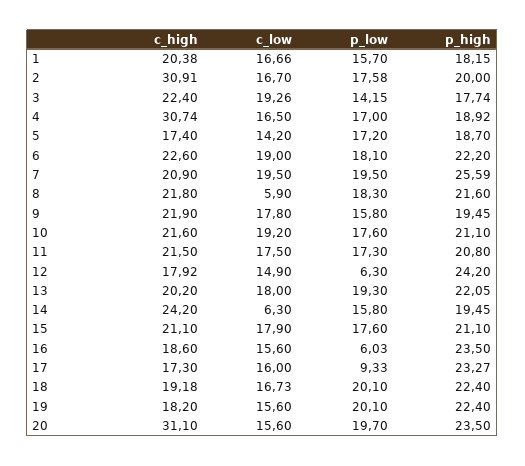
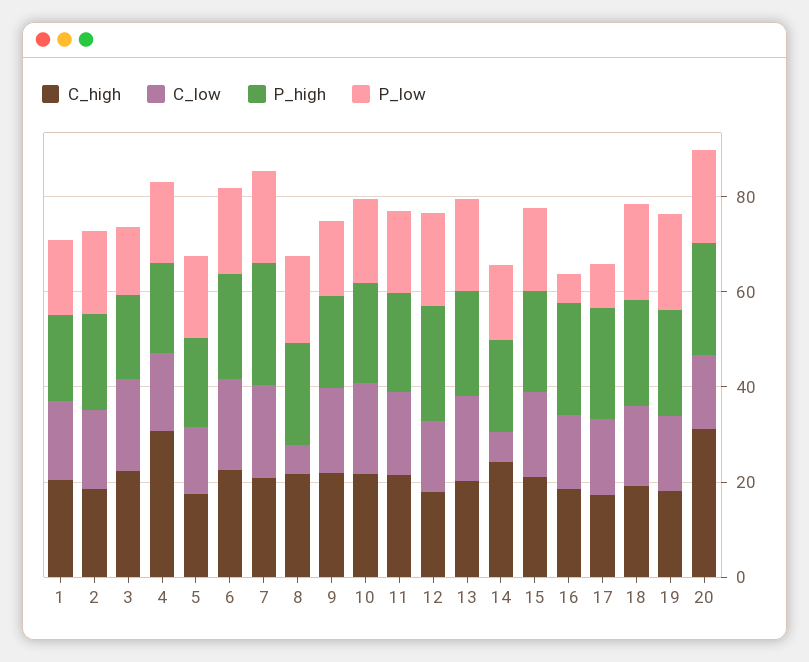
  {
    "c_high": {
      "1": 20.38,
-     "2": 30.91,
+     "2": 20,
      "3": 22.4,
      "4": 30.74,
      "5": 17.4,
      "6": 22.6,
      "7": 20.9,
      "8": 21.8,
      "9": 21.9,
      "10": 21.6,
      "11": 21.5,
      "12": 17.92,
      "13": 20.2,
      "14": 24.2,
      "15": 21.1,
      "16": 18.6,
      "17": 17.3,
      "18": 19.18,
      "19": 18.2,
      "20": 31.1
    },
    "c_low": {
      "1": 16.66,
      "2": 16.7,
      "3": 19.26,
      "4": 16.5,
      "5": 14.2,
      "6": 19,
      "7": 19.5,
      "8": 5.9,
      "9": 17.8,
      "10": 19.2,
      "11": 17.5,
      "12": 14.9,
      "13": 18,
      "14": 6.3,
      "15": 17.9,
      "16": 15.6,
      "17": 16,
      "18": 16.73,
      "19": 15.6,
      "20": 15.6
    },
    "p_low": {
      "1": 15.7,
      "2": 17.58,
      "3": 14.15,
      "4": 17,
      "5": 17.2,
      "6": 18.1,
      "7": 19.5,
      "8": 18.3,
      "9": 15.8,
      "10": 17.6,
      "11": 17.3,
-     "12": 6.3,
+     "12": 20,
      "13": 19.3,
      "14": 15.8,
      "15": 17.6,
      "16": 6.03,
      "17": 9.33,
      "18": 20.1,
      "19": 20.1,
      "20": 19.7
    },
    "p_high": {
      "1": 18.15,
      "2": 20,
      "3": 17.74,
      "4": 18.92,
      "5": 18.7,
      "6": 22.2,
      "7": 25.59,
      "8": 21.6,
      "9": 19.45,
      "10": 21.1,
      "11": 20.8,
      "12": 24.2,
      "13": 22.05,
      "14": 19.45,
      "15": 21.1,
      "16": 23.5,
      "17": 23.27,
      "18": 22.4,
      "19": 22.4,
      "20": 23.5
    }
  }

